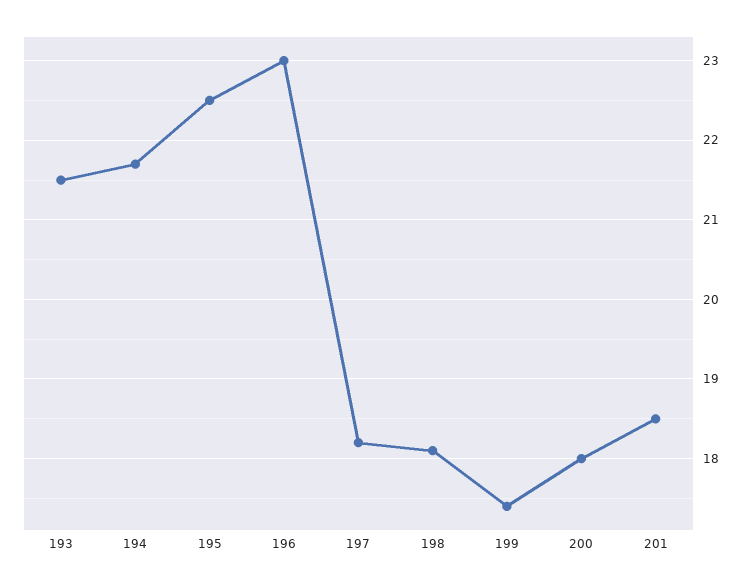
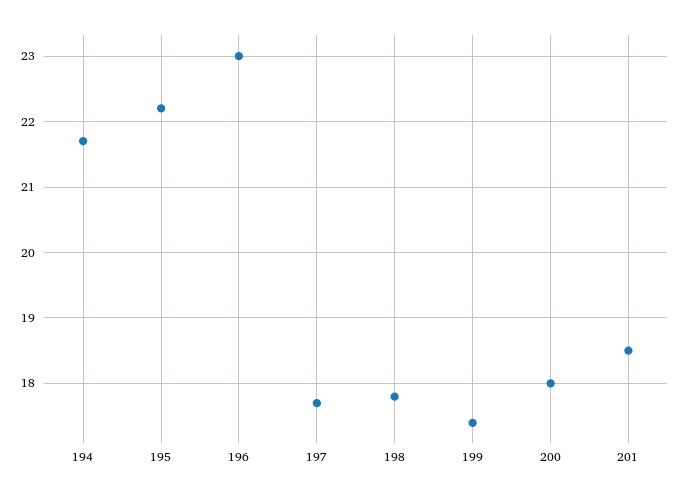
  {
-   "193": 21.5,
    "194": 21.7,
-   "195": 22.5,
+   "195": 22.2,
    "196": 23,
-   "197": 18.2,
+   "197": 17.7,
-   "198": 18.1,
+   "198": 17.8,
    "199": 17.4,
    "200": 18,
    "201": 18.5
  }

